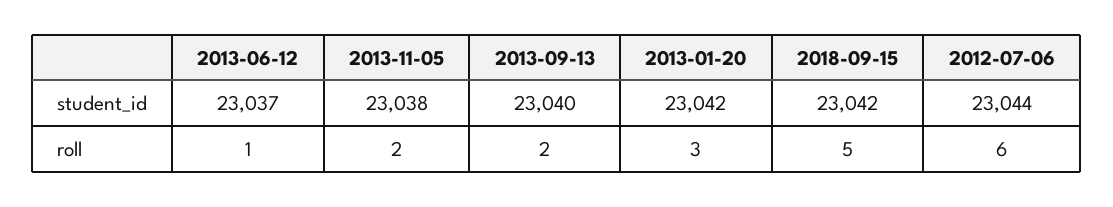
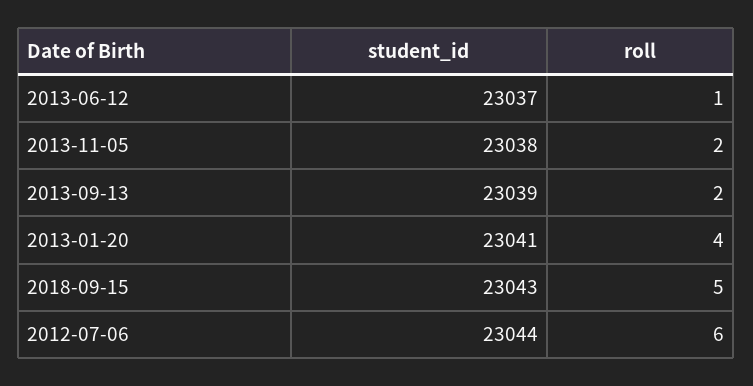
  {
    "2013-06-12": {
      "student_id": 23037,
      "roll": 1
    },
    "2013-11-05": {
      "student_id": 23038,
      "roll": 2
    },
    "2013-09-13": {
-     "student_id": 23040,
+     "student_id": 23039,
      "roll": 2
    },
    "2013-01-20": {
-     "student_id": 23042,
+     "student_id": 23041,
-     "roll": 3
+     "roll": 4
    },
    "2018-09-15": {
-     "student_id": 23042,
+     "student_id": 23043,
      "roll": 5
    },
    "2012-07-06": {
      "student_id": 23044,
      "roll": 6
    }
  }

